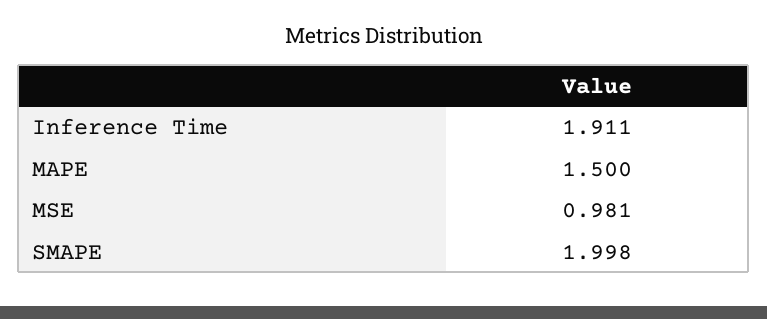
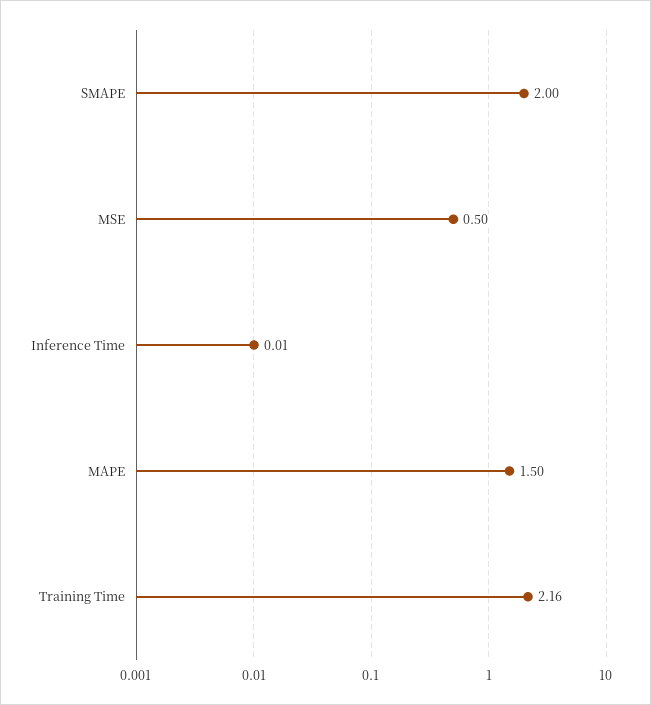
  {
-   "Inference Time": 1.911,
+   "Inference Time": 0.01,
    "MAPE": 1.5,
-   "MSE": 0.981,
+   "MSE": 0.5,
-   "SMAPE": 1.998
+   "SMAPE": 1.998,
+   "Training Time": 2.16
  }

